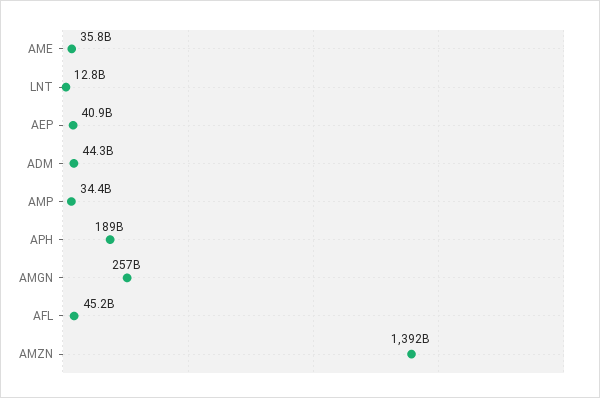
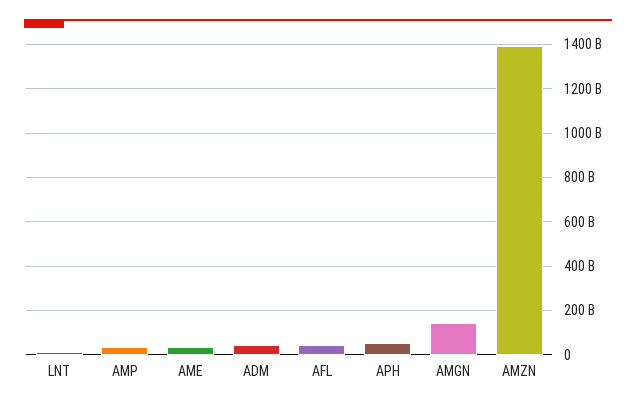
  {
    "AME": 35800000000,
    "LNT": 12800000000,
-   "AEP": 40900000000,
    "ADM": 44300000000,
    "AMP": 34400000000,
-   "APH": 189000000000,
+   "APH": 50000000000,
-   "AMGN": 257000000000,
+   "AMGN": 150000000000,
    "AFL": 45200000000,
    "AMZN": 1392000000000
  }

